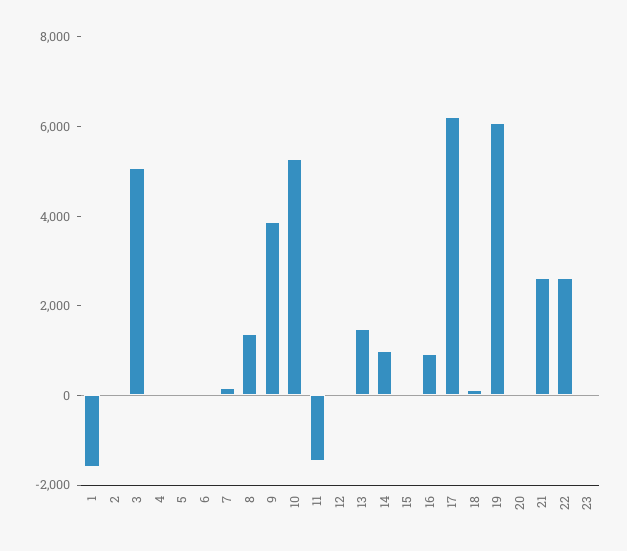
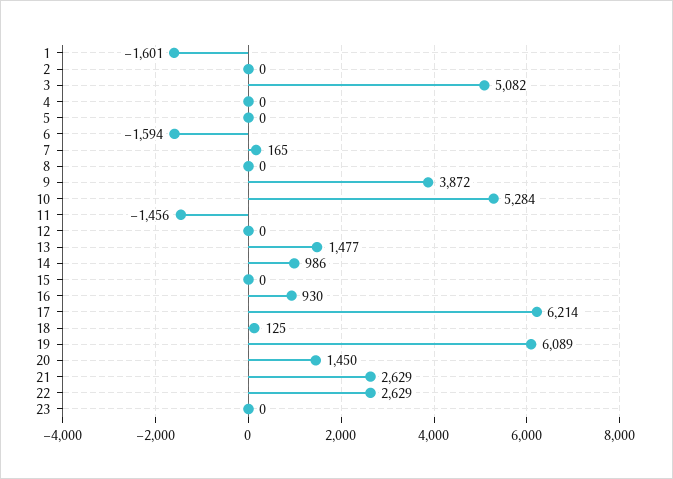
  {
    "1": -1601,
    "2": 0,
    "3": 5082,
    "4": 0,
    "5": 0,
-   "6": 0,
+   "6": -1594,
    "7": 165,
-   "8": 1500,
+   "8": 0,
    "9": 3872,
    "10": 5284,
    "11": -1456,
    "12": 0,
    "13": 1477,
    "14": 986,
    "15": 0,
    "16": 930,
    "17": 6214,
    "18": 125,
    "19": 6089,
-   "20": 0,
+   "20": 1450,
    "21": 2629,
    "22": 2629,
    "23": 0
  }

